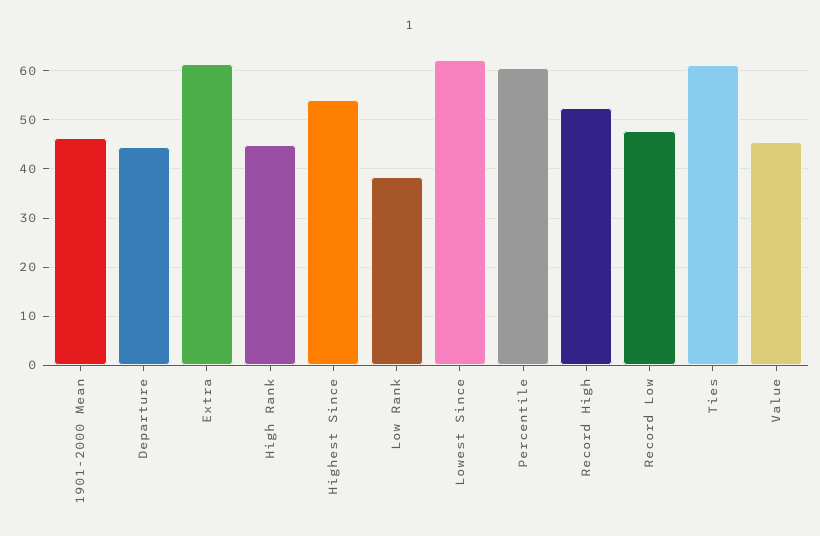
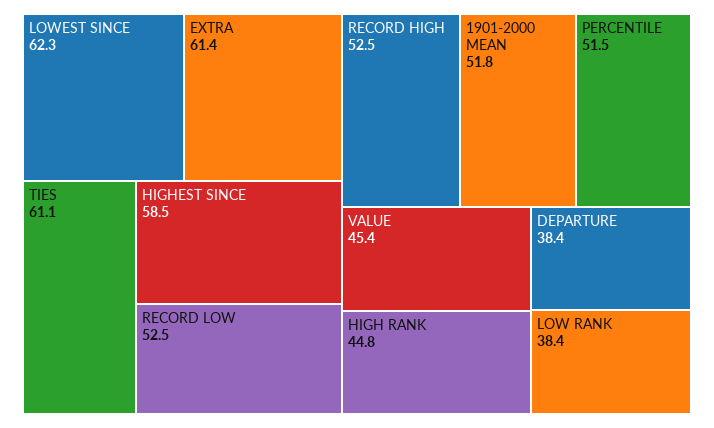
  {
-   "1901-2000 Mean": 46,
+   "1901-2000 Mean": 51.8,
-   "Departure": 44,
+   "Departure": 38.4,
    "Extra": 61.4,
    "High Rank": 44.8,
-   "Highest Since": 54,
+   "Highest Since": 58.5,
    "Low Rank": 38.4,
    "Lowest Since": 62.3,
-   "Percentile": 60,
+   "Percentile": 51.5,
    "Record High": 52.5,
-   "Record Low": 48,
+   "Record Low": 52.5,
    "Ties": 61.1,
    "Value": 45.4
  }

